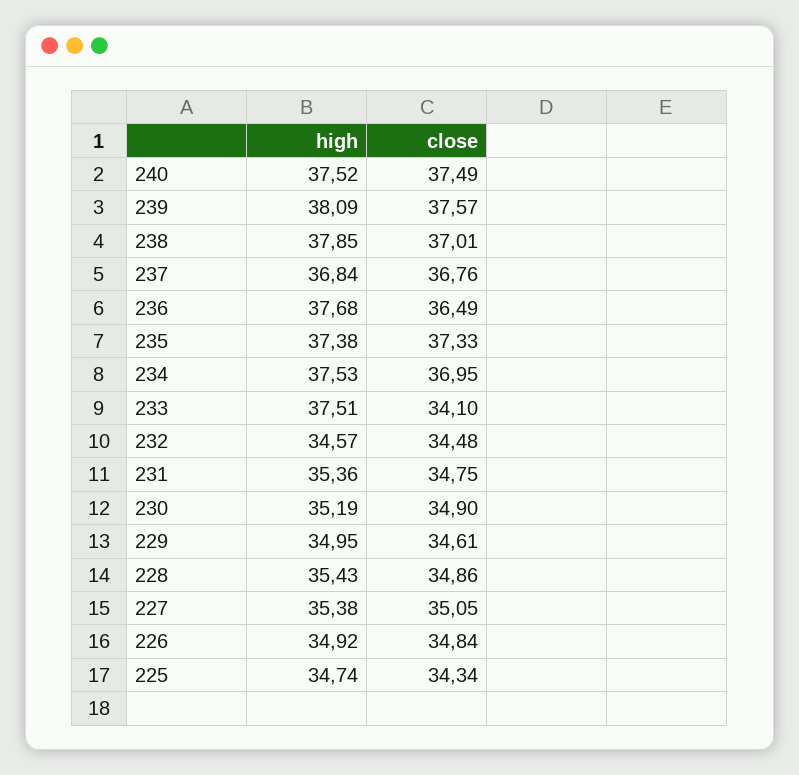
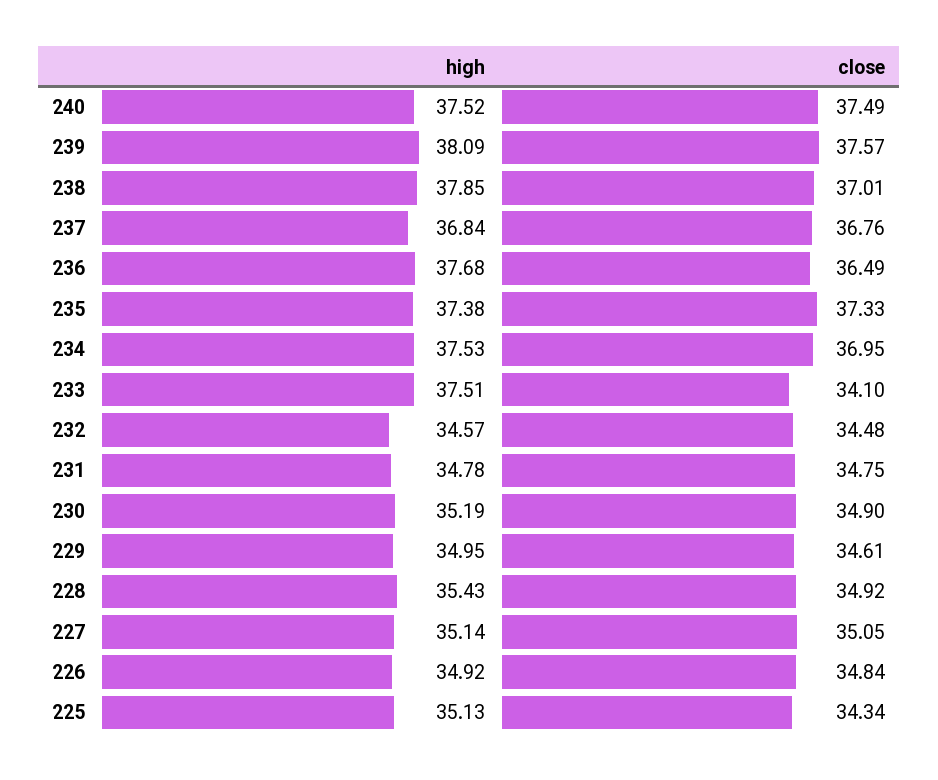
  {
    "high": {
      "240": 37.52,
      "239": 38.09,
      "238": 37.85,
      "237": 36.84,
      "236": 37.68,
      "235": 37.38,
      "234": 37.53,
      "233": 37.51,
      "232": 34.57,
-     "231": 35.36,
+     "231": 34.78,
      "230": 35.19,
      "229": 34.95,
      "228": 35.43,
-     "227": 35.38,
+     "227": 35.14,
      "226": 34.92,
-     "225": 34.74
+     "225": 35.13
    },
    "close": {
      "240": 37.49,
      "239": 37.57,
      "238": 37.01,
      "237": 36.76,
      "236": 36.49,
      "235": 37.33,
      "234": 36.95,
      "233": 34.1,
      "232": 34.48,
      "231": 34.75,
      "230": 34.9,
      "229": 34.61,
-     "228": 34.86,
+     "228": 34.92,
      "227": 35.05,
      "226": 34.84,
      "225": 34.34
    }
  }

